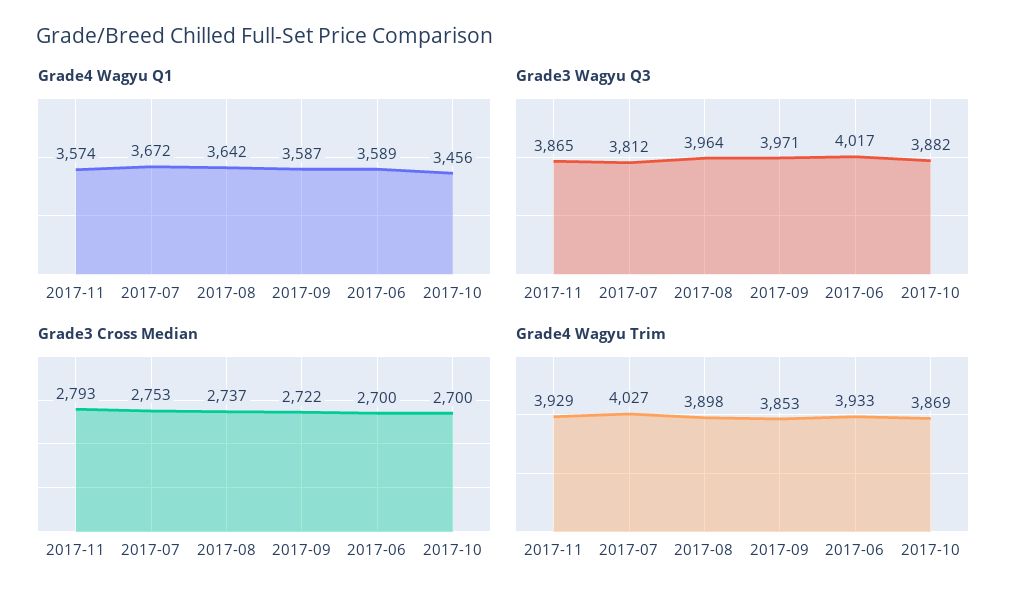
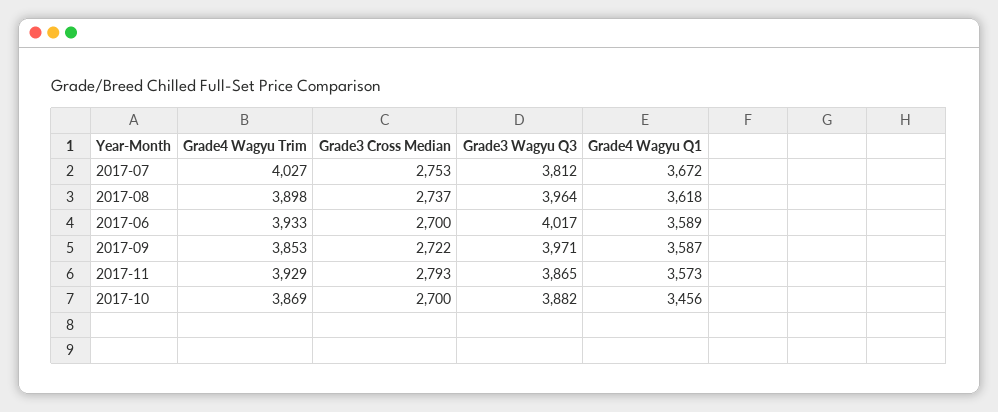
  {
    "Grade4 Wagyu Q1": {
-     "2017-11": 3574,
+     "2017-11": 3573,
      "2017-07": 3672,
-     "2017-08": 3642,
+     "2017-08": 3618,
      "2017-09": 3587,
      "2017-06": 3589,
      "2017-10": 3456
    },
    "Grade3 Wagyu Q3": {
      "2017-11": 3865,
      "2017-07": 3812,
      "2017-08": 3964,
      "2017-09": 3971,
      "2017-06": 4017,
      "2017-10": 3882
    },
    "Grade3 Cross Median": {
      "2017-11": 2793,
      "2017-07": 2753,
      "2017-08": 2737,
      "2017-09": 2722,
      "2017-06": 2700,
      "2017-10": 2700
    },
    "Grade4 Wagyu Trim": {
      "2017-11": 3929,
      "2017-07": 4027,
      "2017-08": 3898,
      "2017-09": 3853,
      "2017-06": 3933,
      "2017-10": 3869
    }
  }

